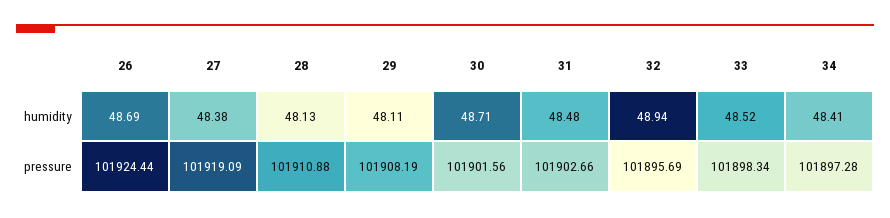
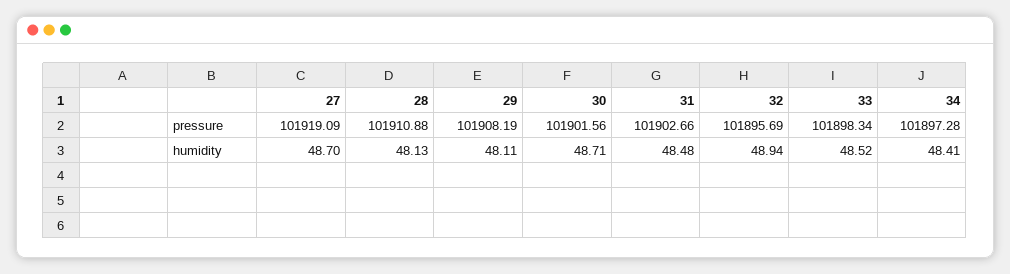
  {
-   "26": {
-     "humidity": 48.69,
-     "pressure": 101924.44
-   },
    "27": {
-     "humidity": 48.38,
+     "humidity": 48.7,
      "pressure": 101919.09
    },
    "28": {
      "humidity": 48.13,
      "pressure": 101910.88
    },
    "29": {
      "humidity": 48.11,
      "pressure": 101908.19
    },
    "30": {
      "humidity": 48.71,
      "pressure": 101901.56
    },
    "31": {
      "humidity": 48.48,
      "pressure": 101902.66
    },
    "32": {
      "humidity": 48.94,
      "pressure": 101895.69
    },
    "33": {
      "humidity": 48.52,
      "pressure": 101898.34
    },
    "34": {
      "humidity": 48.41,
      "pressure": 101897.28
    }
  }

